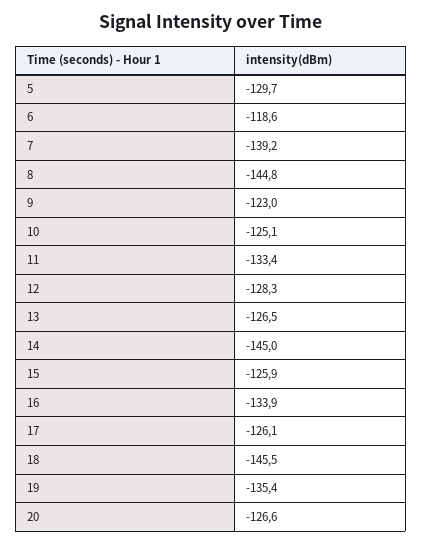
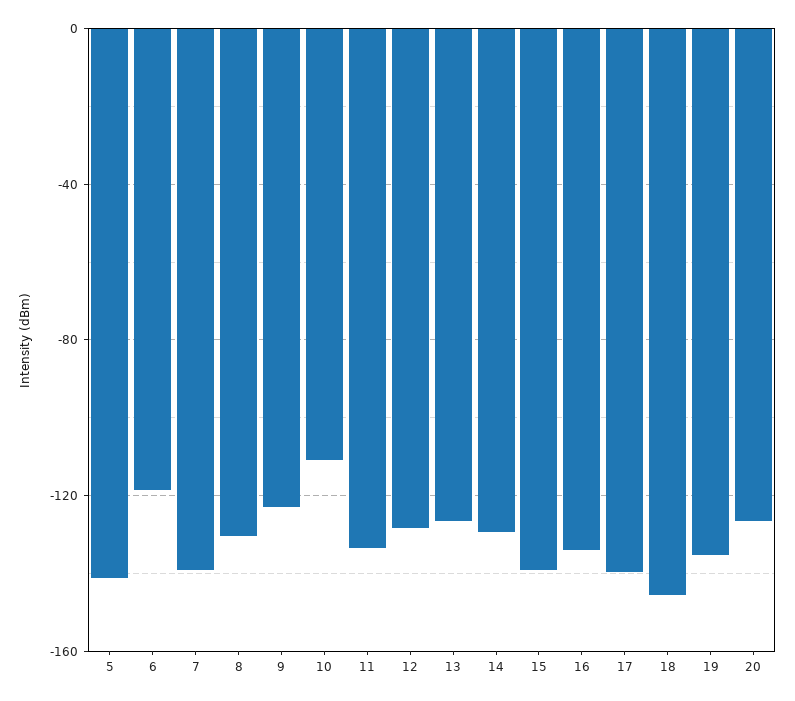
  {
-   "5": -129.7,
+   "5": -140,
    "6": -118.6,
    "7": -139.2,
-   "8": -144.8,
+   "8": -130,
    "9": -123,
-   "10": -125.1,
+   "10": -110,
    "11": -133.4,
    "12": -128.3,
    "13": -126.5,
-   "14": -145,
+   "14": -130,
-   "15": -125.9,
+   "15": -140,
    "16": -133.9,
-   "17": -126.1,
+   "17": -140,
    "18": -145.5,
    "19": -135.4,
    "20": -126.6
  }

